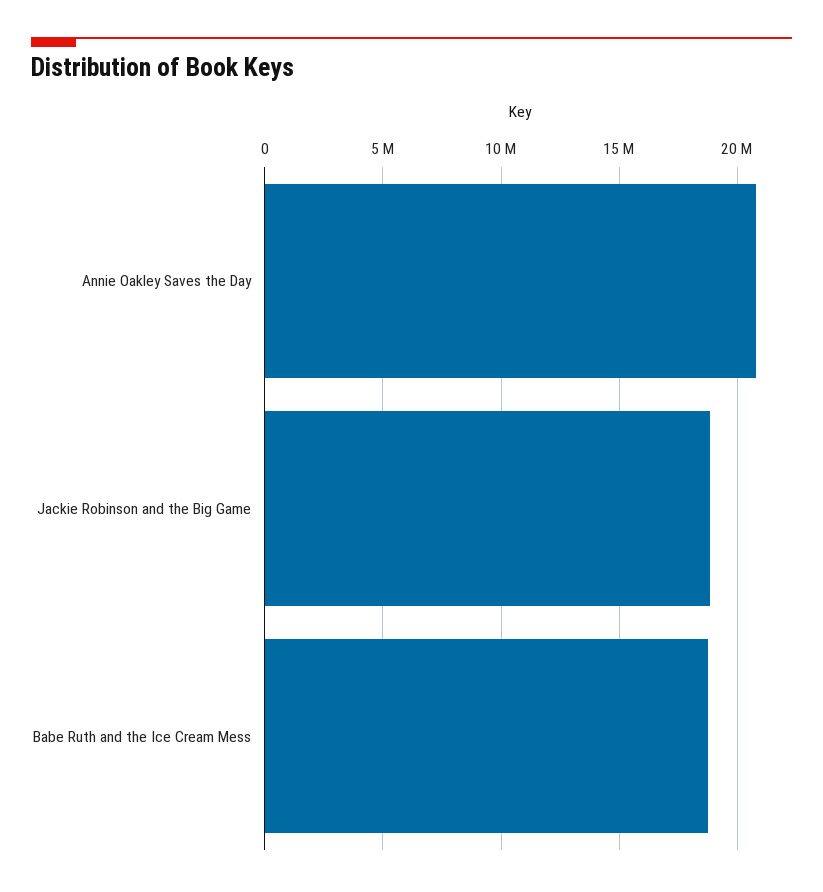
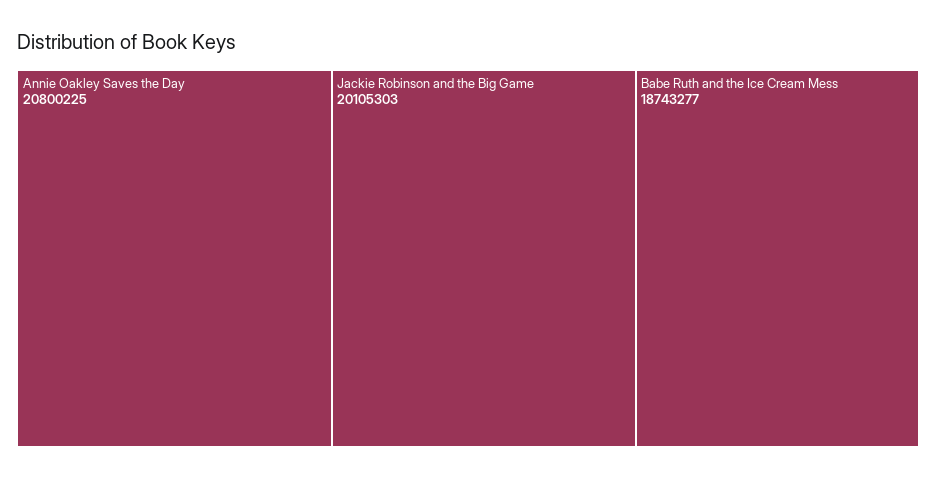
  {
    "Annie Oakley Saves the Day": 20800225,
-   "Jackie Robinson and the Big Game": 19000000,
+   "Jackie Robinson and the Big Game": 20105303,
    "Babe Ruth and the Ice Cream Mess": 18743277
  }

